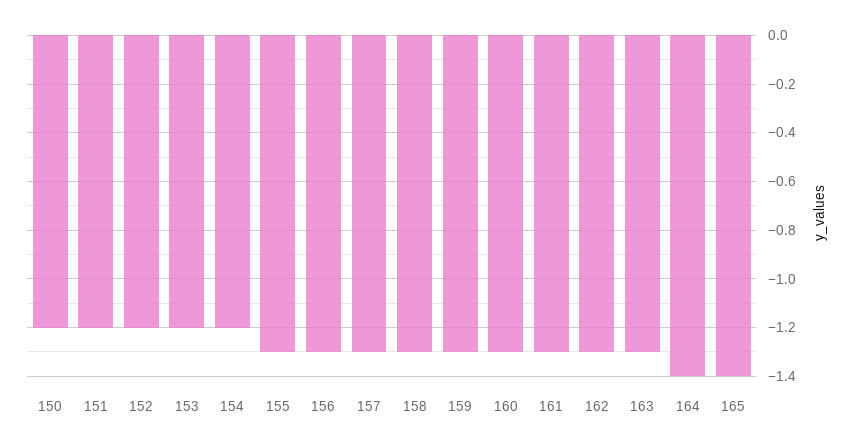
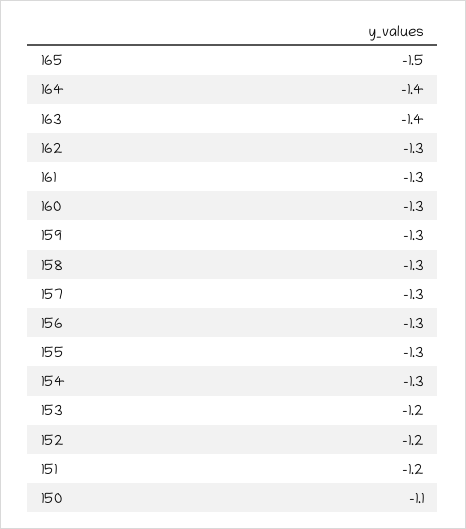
  {
-   "150": -1.2,
+   "150": -1.1,
    "151": -1.2,
    "152": -1.2,
    "153": -1.2,
-   "154": -1.2,
+   "154": -1.3,
    "155": -1.3,
    "156": -1.3,
    "157": -1.3,
    "158": -1.3,
    "159": -1.3,
    "160": -1.3,
    "161": -1.3,
    "162": -1.3,
-   "163": -1.3,
+   "163": -1.4,
    "164": -1.4,
-   "165": -1.4
+   "165": -1.5
  }

